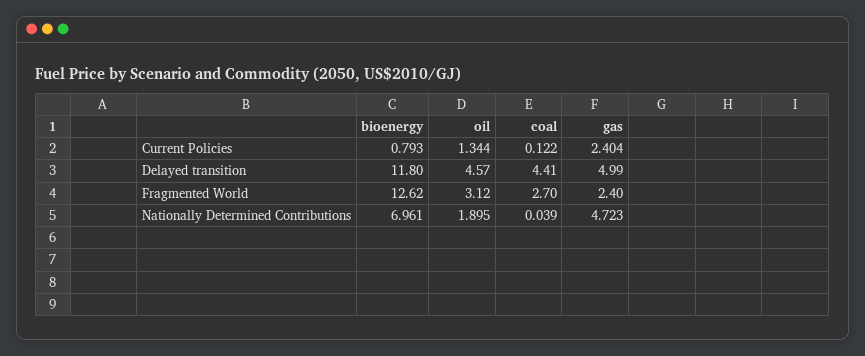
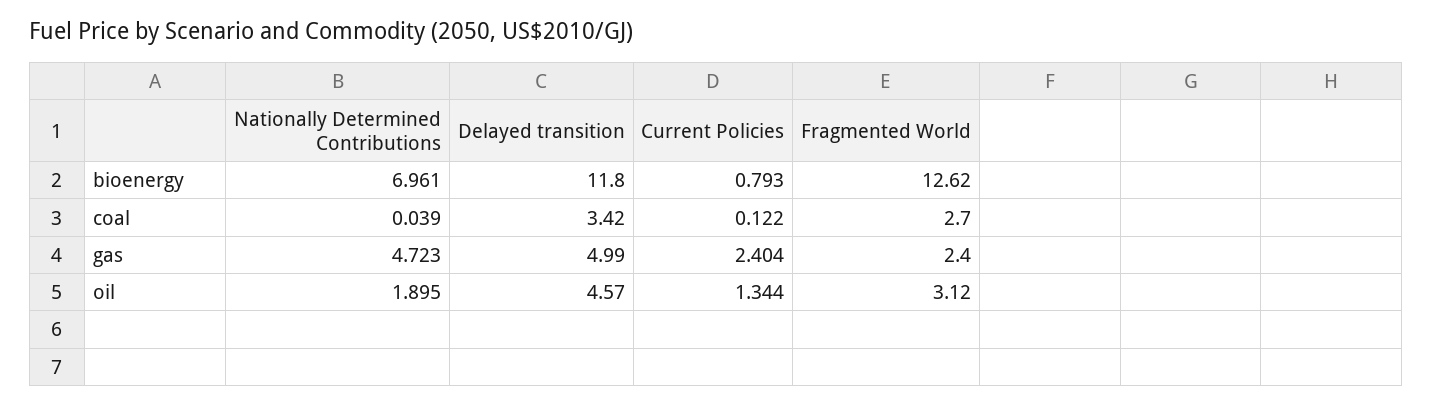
  {
    "bioenergy": {
      "Current Policies": 0.793,
      "Delayed transition": 11.8,
      "Fragmented World": 12.62,
      "Nationally Determined Contributions": 6.961
    },
    "oil": {
      "Current Policies": 1.344,
      "Delayed transition": 4.57,
      "Fragmented World": 3.12,
      "Nationally Determined Contributions": 1.895
    },
    "coal": {
      "Current Policies": 0.122,
-     "Delayed transition": 4.41,
+     "Delayed transition": 3.42,
      "Fragmented World": 2.7,
      "Nationally Determined Contributions": 0.039
    },
    "gas": {
      "Current Policies": 2.404,
      "Delayed transition": 4.99,
      "Fragmented World": 2.4,
      "Nationally Determined Contributions": 4.723
    }
  }

